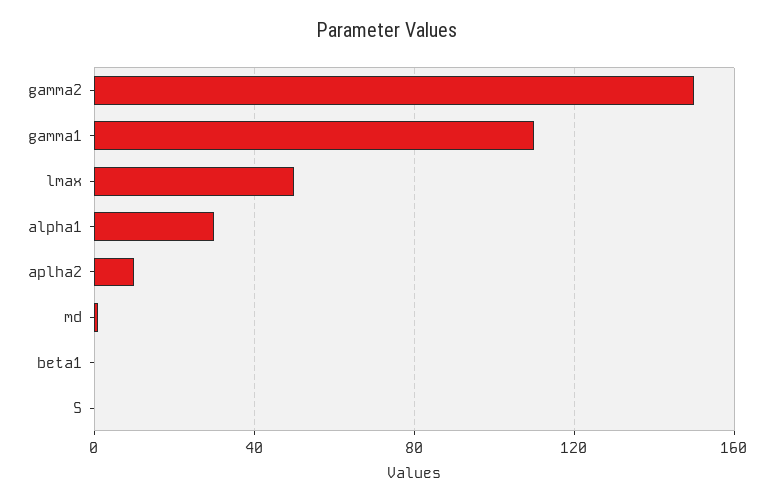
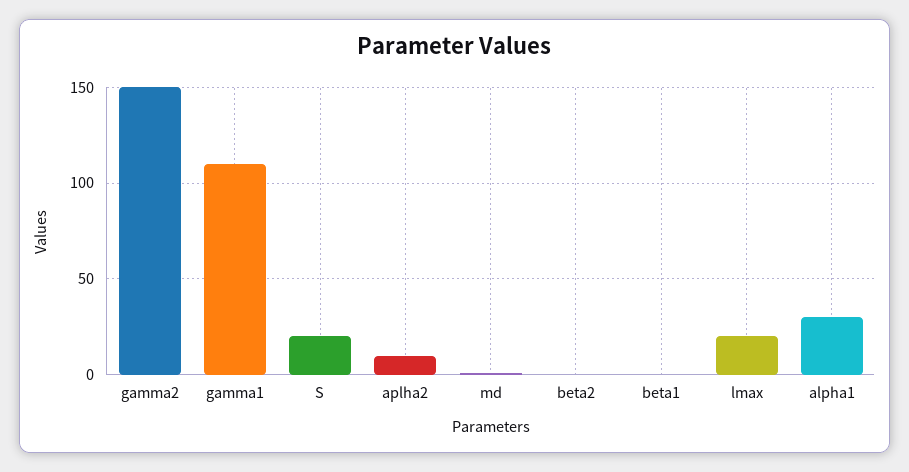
  {
    "gamma2": 150,
    "gamma1": 110,
-   "lmax": 50,
+   "lmax": 20,
    "alpha1": 30,
    "aplha2": 10,
    "md": 0,
    "beta1": 0,
-   "S": 0
+   "S": 20,
+   "beta2": 0
  }

